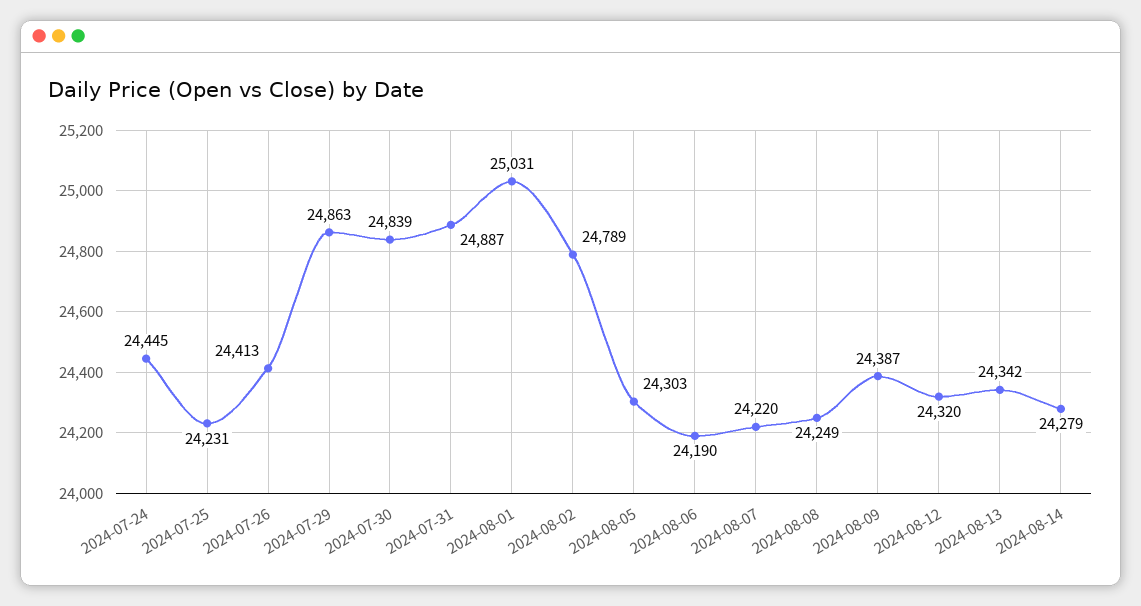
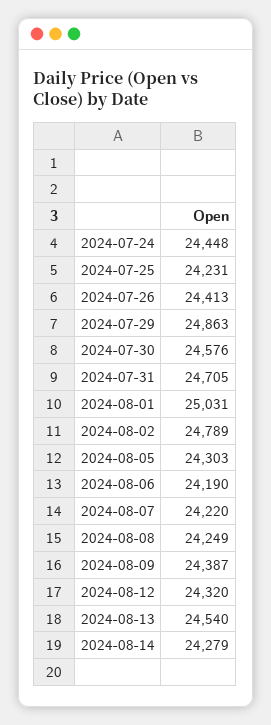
  {
-   "2024-07-24": 24445,
+   "2024-07-24": 24448,
    "2024-07-25": 24231,
    "2024-07-26": 24413,
    "2024-07-29": 24863,
-   "2024-07-30": 24839,
+   "2024-07-30": 24576,
-   "2024-07-31": 24887,
+   "2024-07-31": 24705,
    "2024-08-01": 25031,
    "2024-08-02": 24789,
    "2024-08-05": 24303,
    "2024-08-06": 24190,
    "2024-08-07": 24220,
    "2024-08-08": 24249,
    "2024-08-09": 24387,
    "2024-08-12": 24320,
-   "2024-08-13": 24342,
+   "2024-08-13": 24540,
    "2024-08-14": 24279
  }

